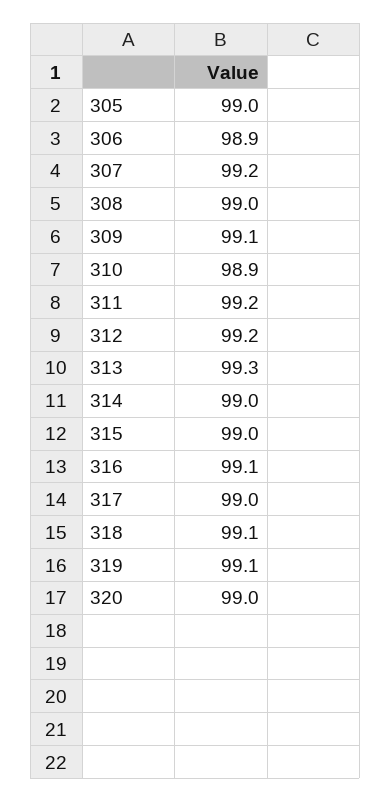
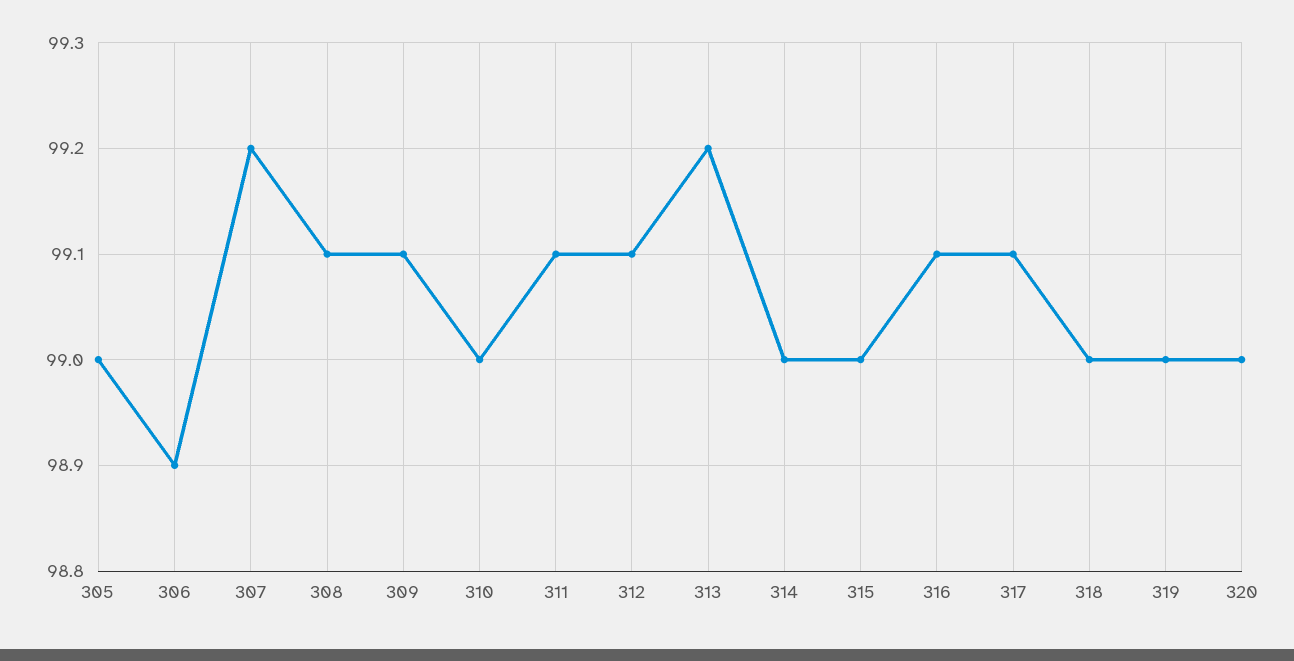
  {
    "305": 99,
    "306": 98.9,
    "307": 99.2,
-   "308": 99,
+   "308": 99.1,
    "309": 99.1,
-   "310": 98.9,
+   "310": 99,
-   "311": 99.2,
+   "311": 99.1,
-   "312": 99.2,
+   "312": 99.1,
-   "313": 99.3,
+   "313": 99.2,
    "314": 99,
    "315": 99,
    "316": 99.1,
-   "317": 99,
+   "317": 99.1,
-   "318": 99.1,
+   "318": 99,
-   "319": 99.1,
+   "319": 99,
    "320": 99
  }

